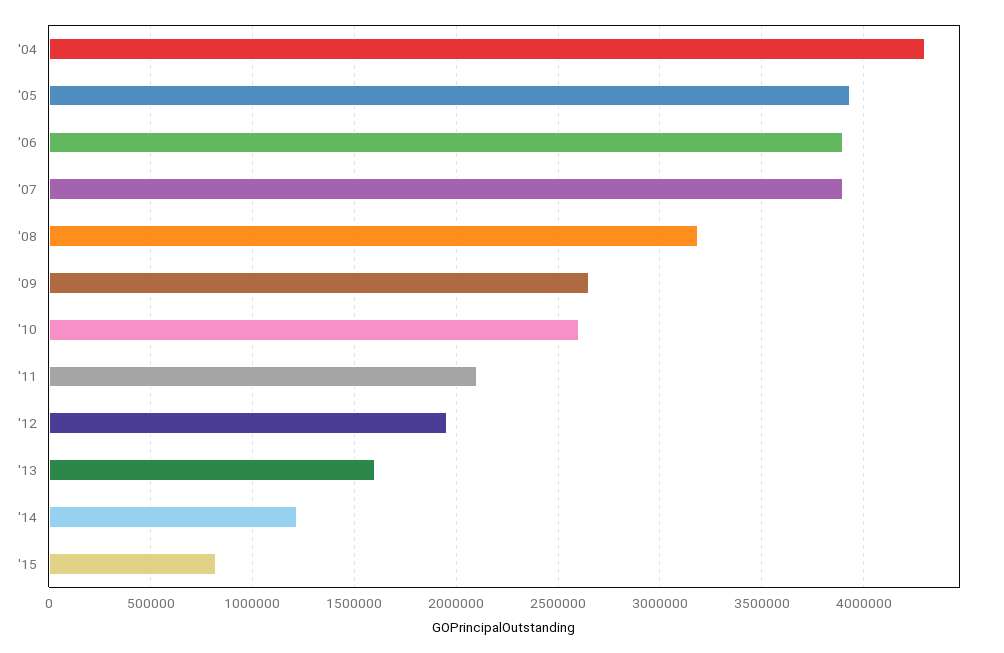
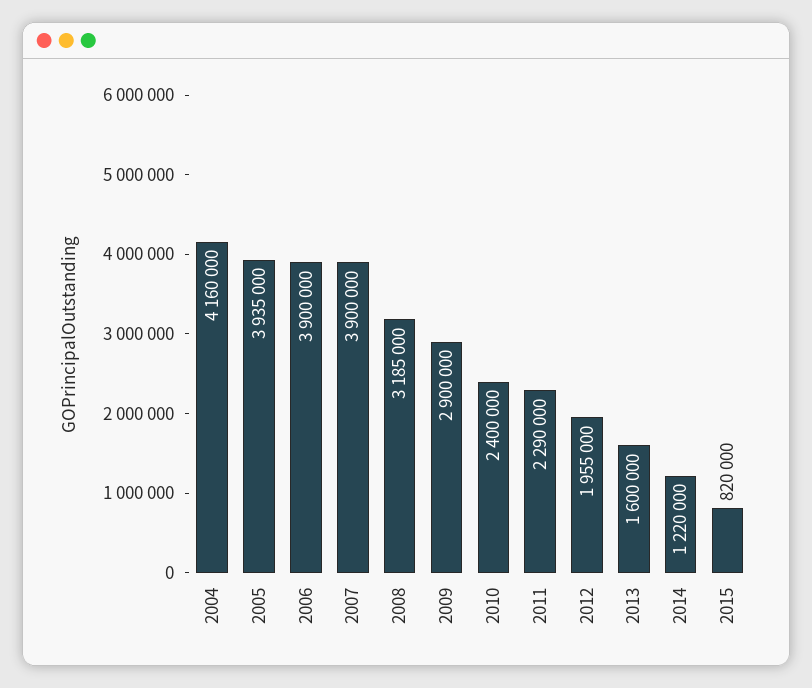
  {
-   "'04": 4300000,
+   "'04": 4160000,
    "'05": 3935000,
    "'06": 3900000,
    "'07": 3900000,
    "'08": 3185000,
-   "'09": 2650000,
+   "'09": 2900000,
-   "'10": 2600000,
+   "'10": 2400000,
-   "'11": 2100000,
+   "'11": 2290000,
    "'12": 1955000,
    "'13": 1600000,
    "'14": 1220000,
    "'15": 820000
  }

